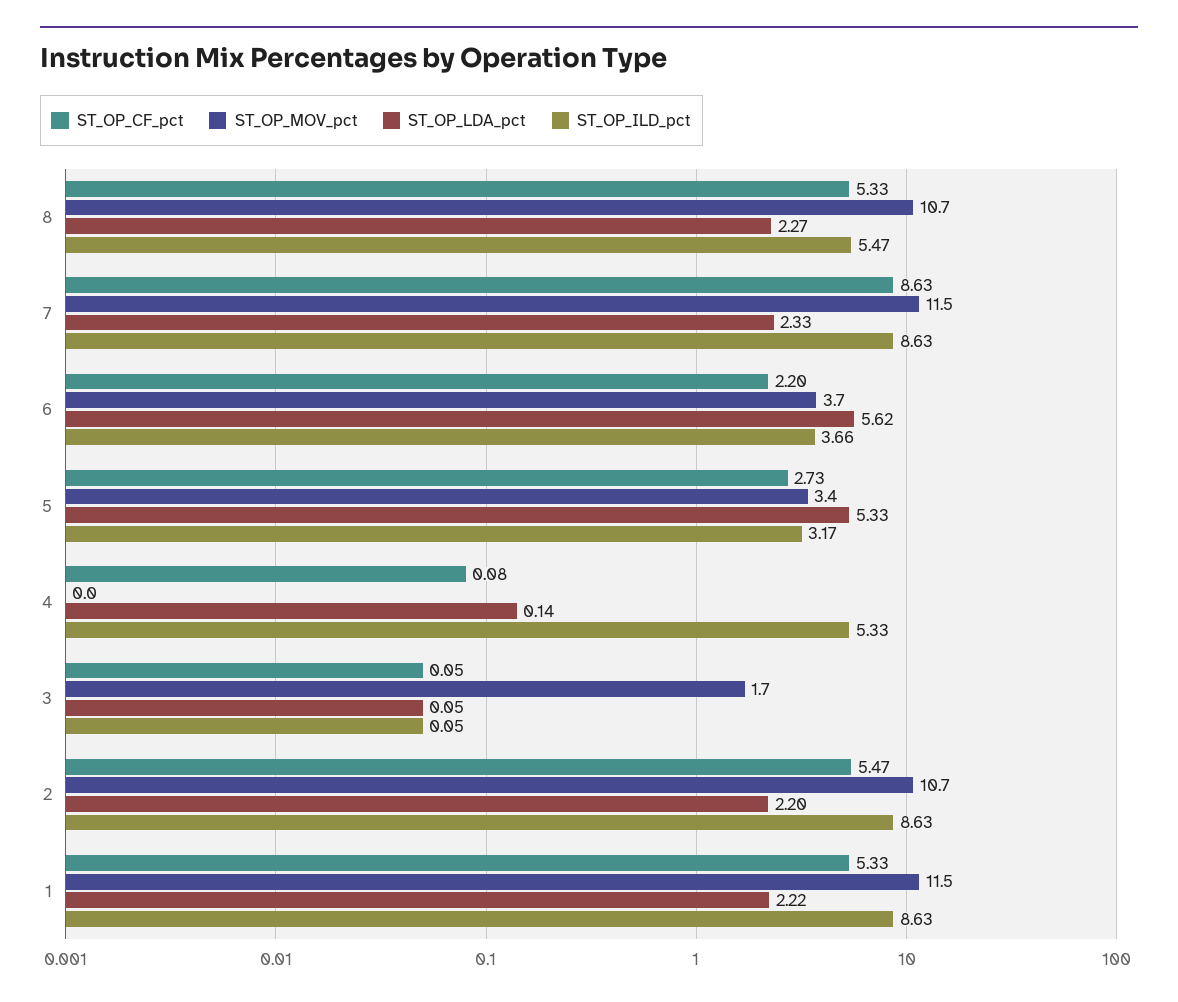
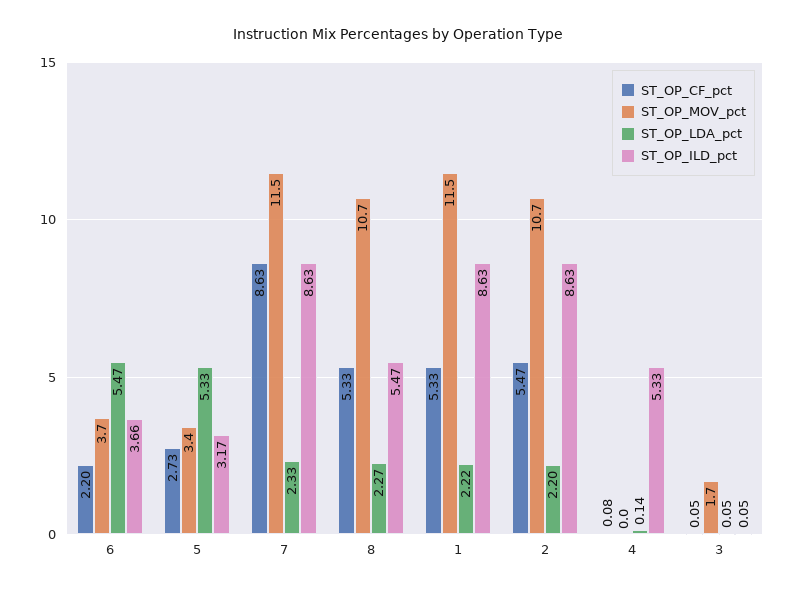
  {
    "ST_OP_CF_pct": {
      "8": 5.33,
      "7": 8.63,
      "6": 2.2,
      "5": 2.73,
      "4": 0.08,
      "3": 0.05,
      "2": 5.47,
      "1": 5.33
    },
    "ST_OP_MOV_pct": {
      "8": 10.7,
      "7": 11.5,
      "6": 3.7,
      "5": 3.4,
      "4": 0,
      "3": 1.7,
      "2": 10.7,
      "1": 11.5
    },
    "ST_OP_LDA_pct": {
      "8": 2.27,
      "7": 2.33,
-     "6": 5.62,
+     "6": 5.47,
      "5": 5.33,
      "4": 0.14,
      "3": 0.05,
      "2": 2.2,
      "1": 2.22
    },
    "ST_OP_ILD_pct": {
      "8": 5.47,
      "7": 8.63,
      "6": 3.66,
      "5": 3.17,
      "4": 5.33,
      "3": 0.05,
      "2": 8.63,
      "1": 8.63
    }
  }

